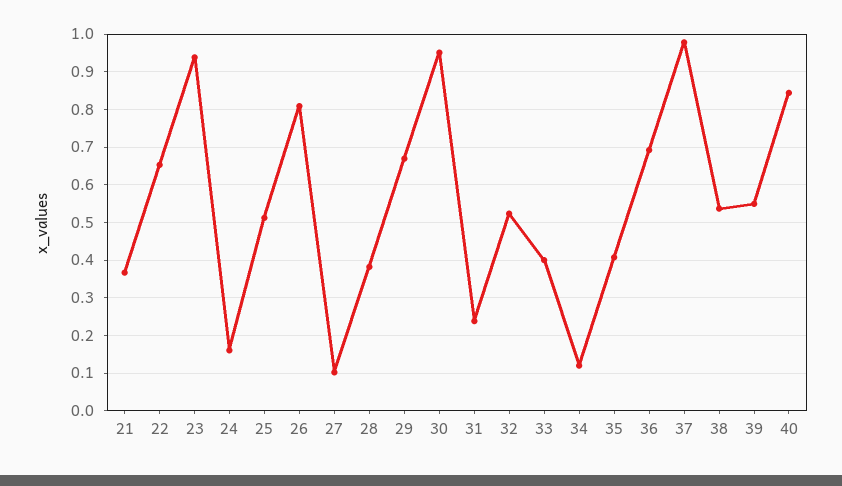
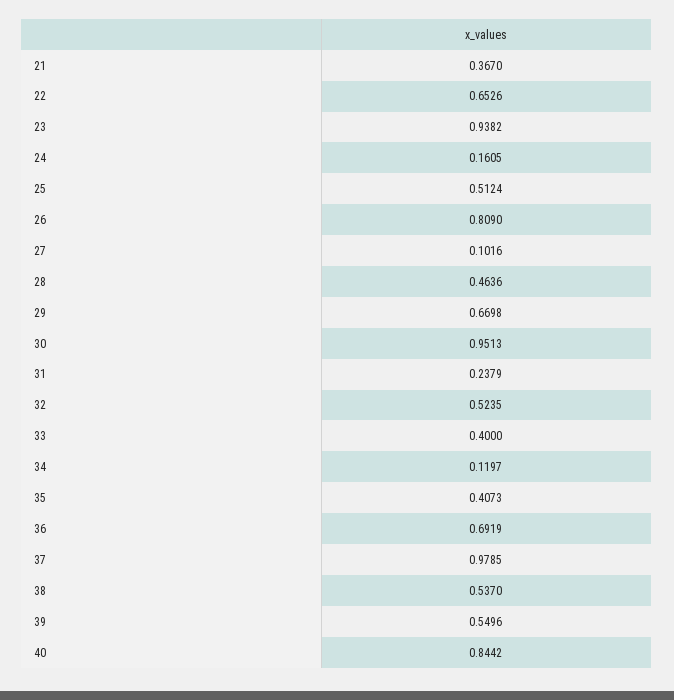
  {
    "21": 0.367,
    "22": 0.6526,
    "23": 0.9382,
    "24": 0.1605,
    "25": 0.5124,
    "26": 0.809,
    "27": 0.1016,
-   "28": 0.38,
+   "28": 0.4636,
    "29": 0.6698,
    "30": 0.9513,
    "31": 0.2379,
    "32": 0.5235,
    "33": 0.4,
    "34": 0.1197,
    "35": 0.4073,
    "36": 0.6919,
    "37": 0.9785,
    "38": 0.537,
    "39": 0.5496,
    "40": 0.8442
  }

